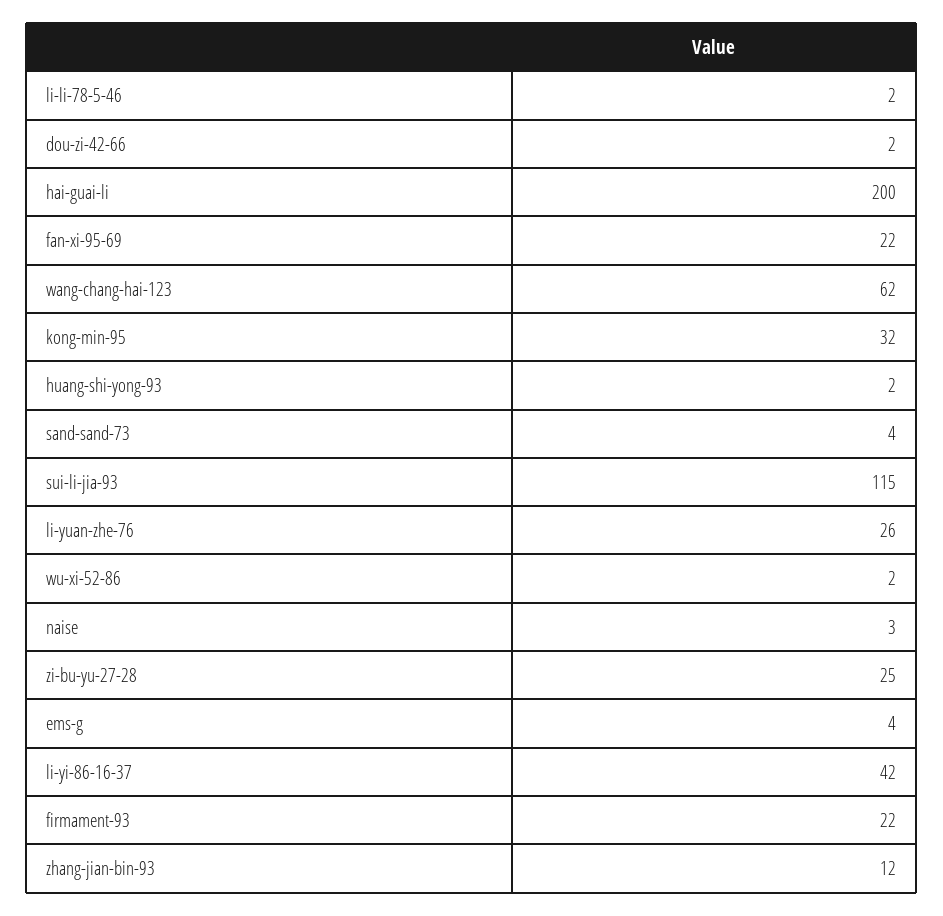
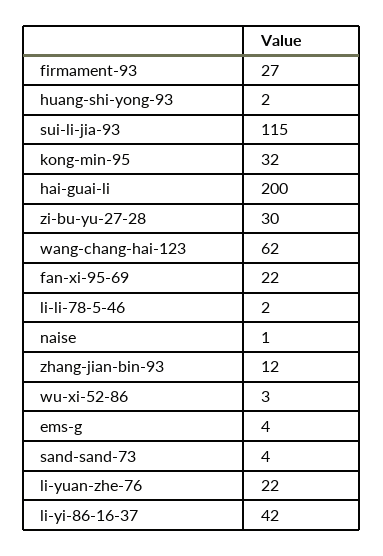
  {
    "li-li-78-5-46": 2,
-   "dou-zi-42-66": 2,
    "hai-guai-li": 200,
    "fan-xi-95-69": 22,
    "wang-chang-hai-123": 62,
    "kong-min-95": 32,
    "huang-shi-yong-93": 2,
    "sand-sand-73": 4,
    "sui-li-jia-93": 115,
-   "li-yuan-zhe-76": 26,
+   "li-yuan-zhe-76": 22,
-   "wu-xi-52-86": 2,
+   "wu-xi-52-86": 3,
-   "naise": 3,
+   "naise": 1,
-   "zi-bu-yu-27-28": 25,
+   "zi-bu-yu-27-28": 30,
    "ems-g": 4,
    "li-yi-86-16-37": 42,
-   "firmament-93": 22,
+   "firmament-93": 27,
    "zhang-jian-bin-93": 12
  }

